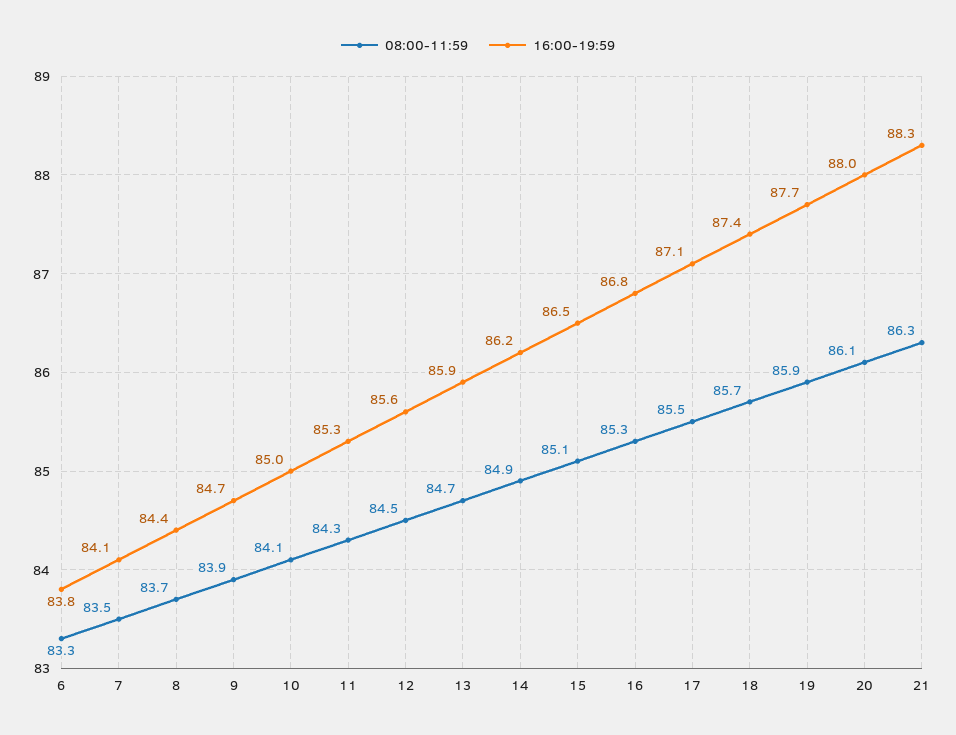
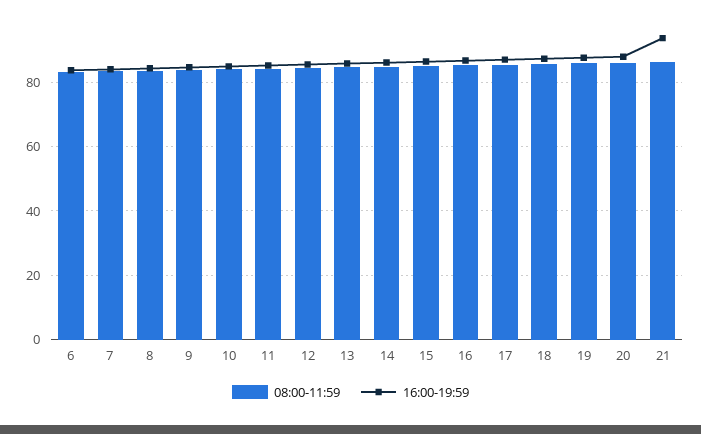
  {
    "08:00-11:59": {
      "6": 83.3,
      "7": 83.5,
      "8": 83.7,
      "9": 83.9,
      "10": 84.1,
      "11": 84.3,
      "12": 84.5,
      "13": 84.7,
      "14": 84.9,
      "15": 85.1,
      "16": 85.3,
      "17": 85.5,
      "18": 85.7,
      "19": 85.9,
      "20": 86.1,
      "21": 86.3
    },
    "16:00-19:59": {
      "6": 83.8,
      "7": 84.1,
      "8": 84.4,
      "9": 84.7,
      "10": 85,
      "11": 85.3,
      "12": 85.6,
      "13": 85.9,
      "14": 86.2,
      "15": 86.5,
      "16": 86.8,
      "17": 87.1,
      "18": 87.4,
      "19": 87.7,
      "20": 88,
-     "21": 88.3
+     "21": 94
    }
  }

